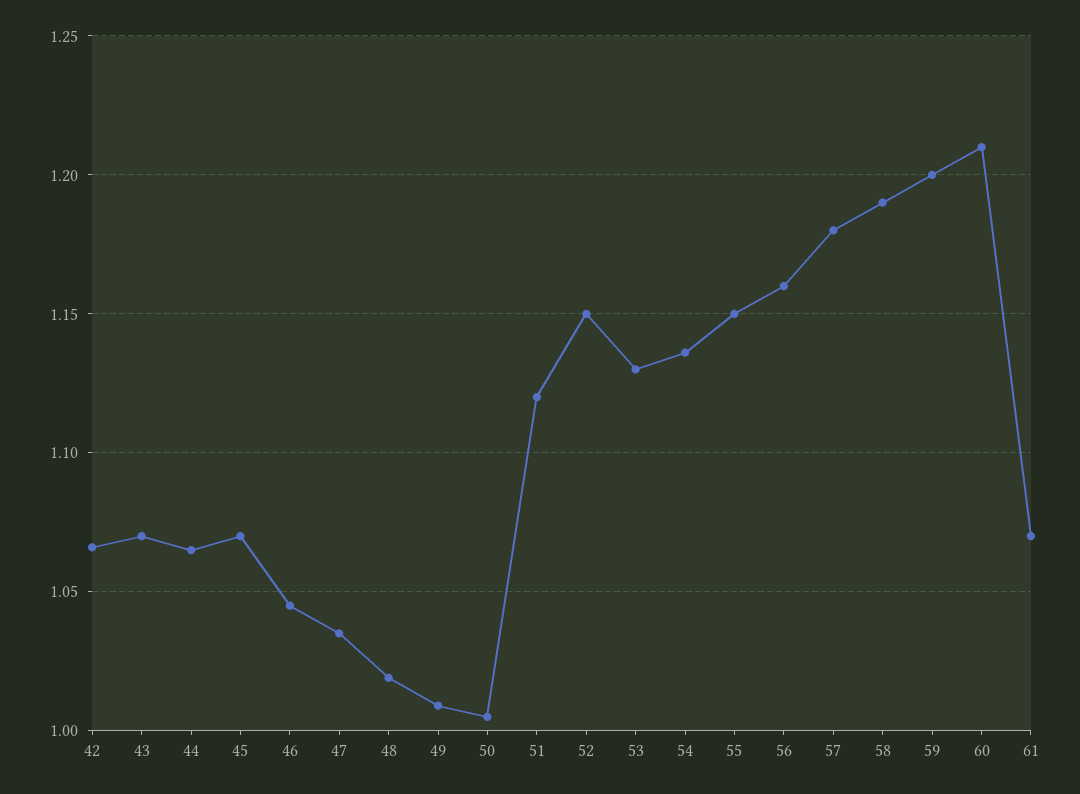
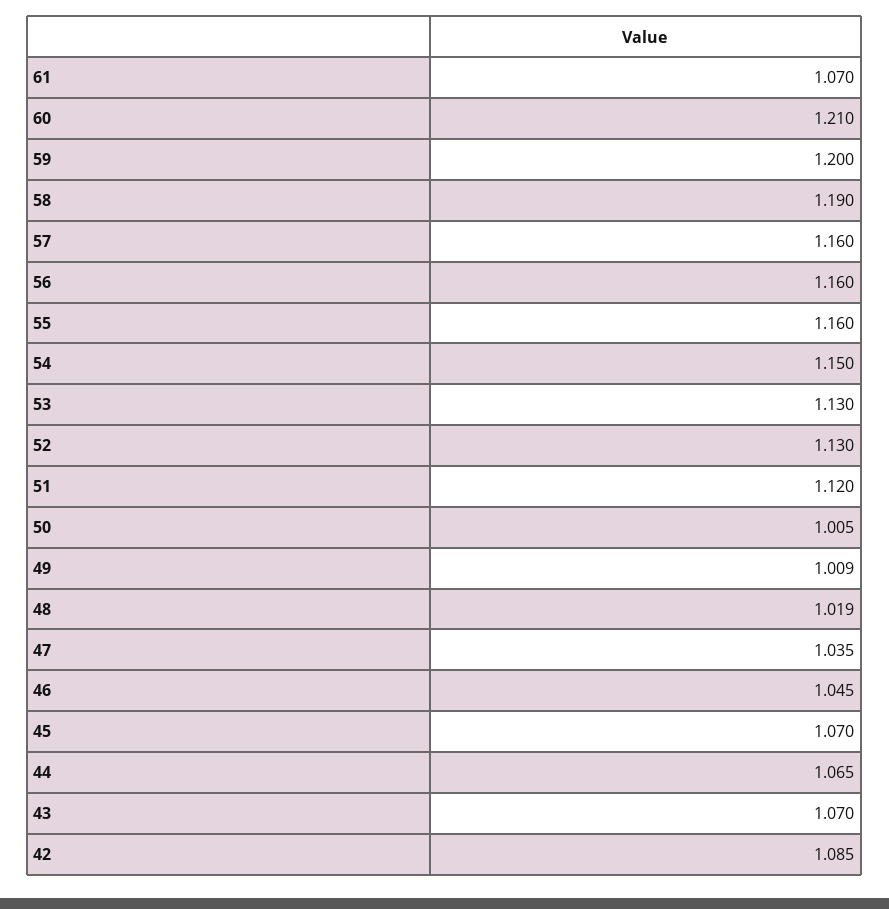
  {
-   "42": 1.065,
+   "42": 1.085,
    "43": 1.07,
    "44": 1.065,
    "45": 1.07,
    "46": 1.045,
    "47": 1.035,
    "48": 1.019,
    "49": 1.009,
    "50": 1.005,
    "51": 1.12,
-   "52": 1.15,
+   "52": 1.13,
    "53": 1.13,
-   "54": 1.135,
+   "54": 1.15,
-   "55": 1.15,
+   "55": 1.16,
    "56": 1.16,
-   "57": 1.18,
+   "57": 1.16,
    "58": 1.19,
    "59": 1.2,
    "60": 1.21,
    "61": 1.07
  }

